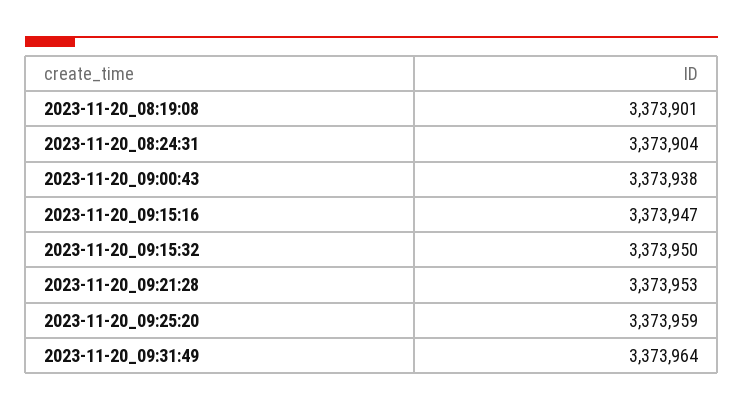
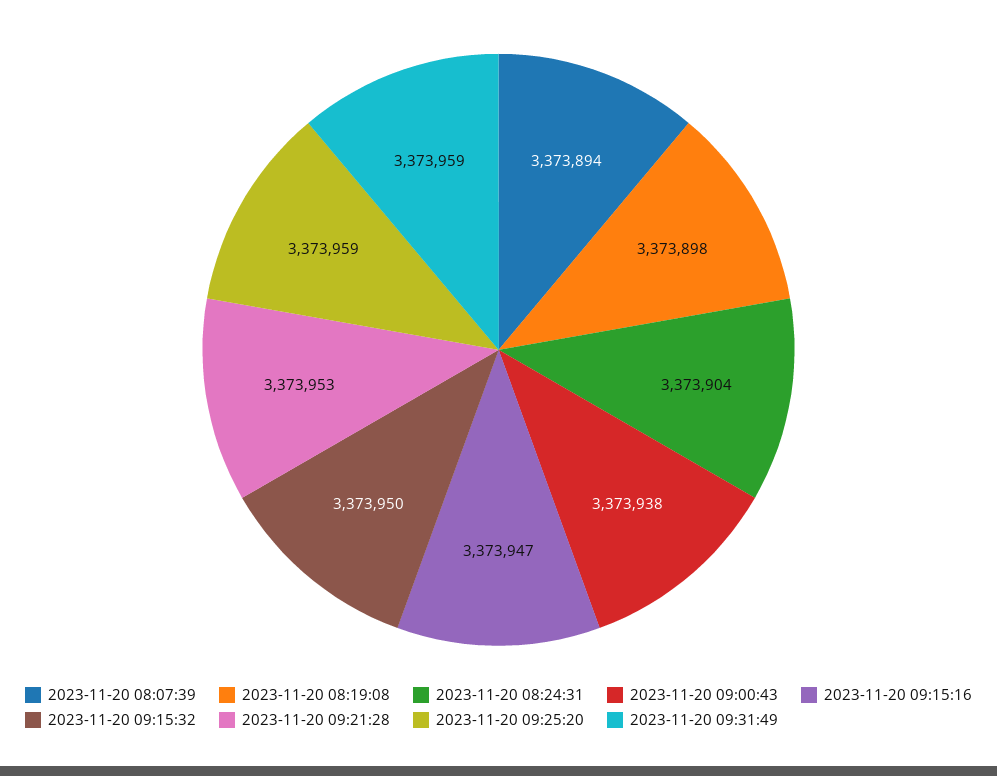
  {
-   "2023-11-20_08:19:08": 3373901,
+   "2023-11-20_08:19:08": 3373898,
    "2023-11-20_08:24:31": 3373904,
    "2023-11-20_09:00:43": 3373938,
    "2023-11-20_09:15:16": 3373947,
    "2023-11-20_09:15:32": 3373950,
    "2023-11-20_09:21:28": 3373953,
    "2023-11-20_09:25:20": 3373959,
-   "2023-11-20_09:31:49": 3373964
+   "2023-11-20_09:31:49": 3373959,
+   "2023-11-20 08:07:39": 3373894
  }

